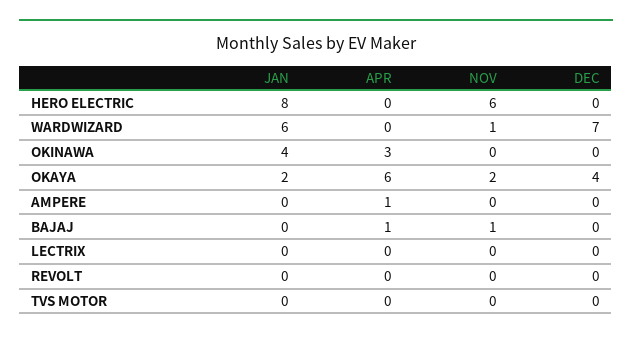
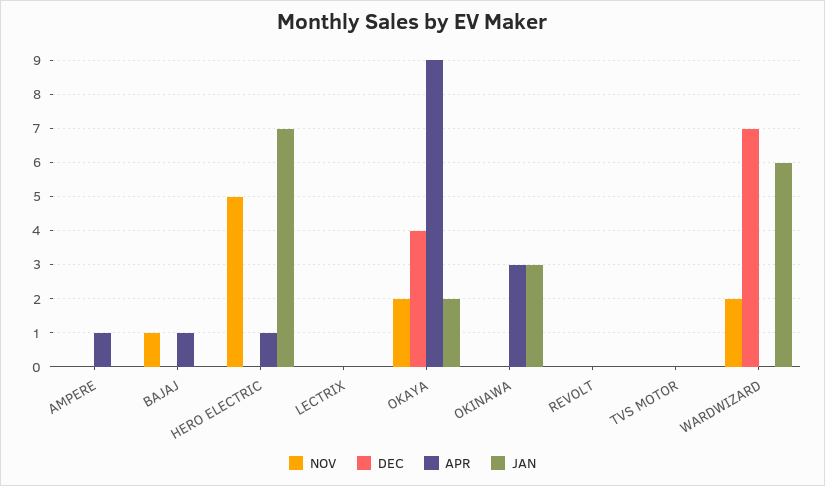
  {
    "JAN": {
-     "HERO ELECTRIC": 8,
+     "HERO ELECTRIC": 7,
      "WARDWIZARD": 6,
-     "OKINAWA": 4,
+     "OKINAWA": 3,
      "OKAYA": 2,
      "AMPERE": 0,
      "BAJAJ": 0,
      "LECTRIX": 0,
      "REVOLT": 0,
      "TVS MOTOR": 0
    },
    "APR": {
-     "HERO ELECTRIC": 0,
+     "HERO ELECTRIC": 1,
      "WARDWIZARD": 0,
      "OKINAWA": 3,
-     "OKAYA": 6,
+     "OKAYA": 9,
      "AMPERE": 1,
      "BAJAJ": 1,
      "LECTRIX": 0,
      "REVOLT": 0,
      "TVS MOTOR": 0
    },
    "NOV": {
-     "HERO ELECTRIC": 6,
+     "HERO ELECTRIC": 5,
-     "WARDWIZARD": 1,
+     "WARDWIZARD": 2,
      "OKINAWA": 0,
      "OKAYA": 2,
      "AMPERE": 0,
      "BAJAJ": 1,
      "LECTRIX": 0,
      "REVOLT": 0,
      "TVS MOTOR": 0
    },
    "DEC": {
      "HERO ELECTRIC": 0,
      "WARDWIZARD": 7,
      "OKINAWA": 0,
      "OKAYA": 4,
      "AMPERE": 0,
      "BAJAJ": 0,
      "LECTRIX": 0,
      "REVOLT": 0,
      "TVS MOTOR": 0
    }
  }

